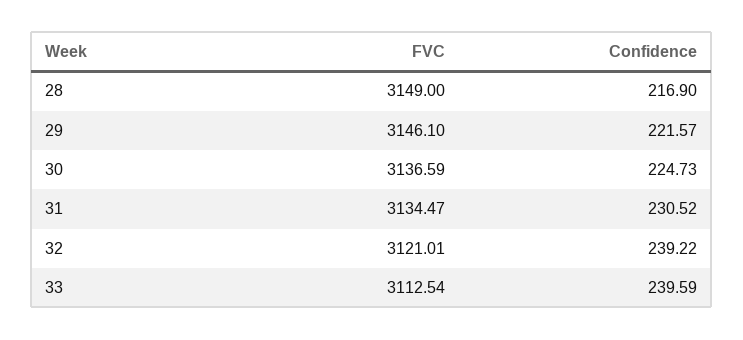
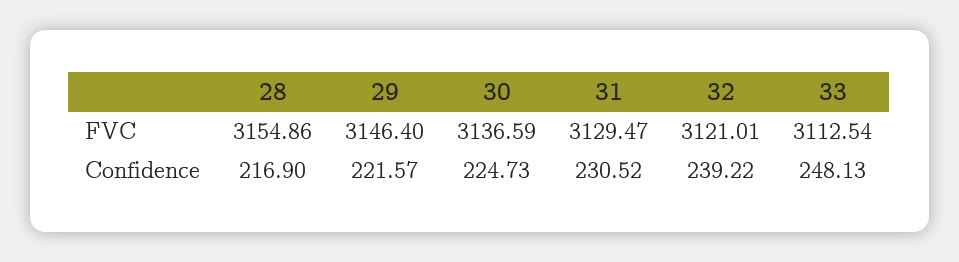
  {
    "FVC": {
-     "28": 3149,
+     "28": 3154.86,
-     "29": 3146.1,
+     "29": 3146.4,
      "30": 3136.59,
-     "31": 3134.47,
+     "31": 3129.47,
      "32": 3121.01,
      "33": 3112.54
    },
    "Confidence": {
      "28": 216.9,
      "29": 221.57,
      "30": 224.73,
      "31": 230.52,
      "32": 239.22,
-     "33": 239.59
+     "33": 248.13
    }
  }

